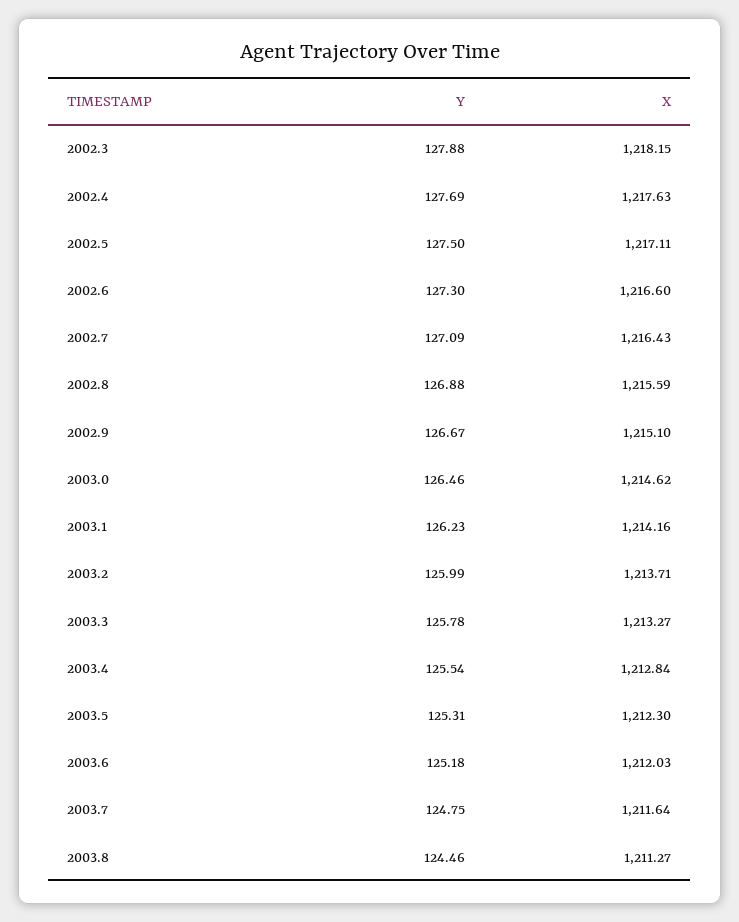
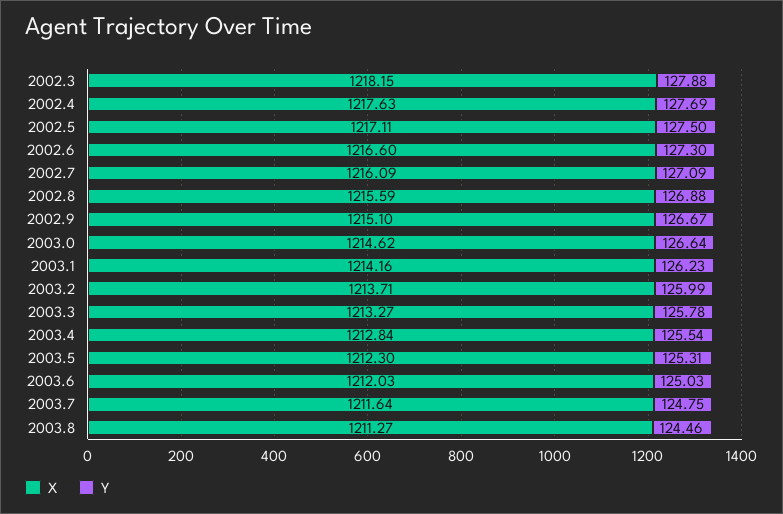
  {
    "Y": {
      "2002.3": 127.88,
      "2002.4": 127.69,
      "2002.5": 127.5,
      "2002.6": 127.3,
      "2002.7": 127.09,
      "2002.8": 126.88,
      "2002.9": 126.67,
-     "2003.0": 126.46,
+     "2003.0": 126.64,
      "2003.1": 126.23,
      "2003.2": 125.99,
      "2003.3": 125.78,
      "2003.4": 125.54,
      "2003.5": 125.31,
-     "2003.6": 125.18,
+     "2003.6": 125.03,
      "2003.7": 124.75,
      "2003.8": 124.46
    },
    "X": {
      "2002.3": 1218.15,
      "2002.4": 1217.63,
      "2002.5": 1217.11,
      "2002.6": 1216.6,
-     "2002.7": 1216.43,
+     "2002.7": 1216.09,
      "2002.8": 1215.59,
      "2002.9": 1215.1,
      "2003.0": 1214.62,
      "2003.1": 1214.16,
      "2003.2": 1213.71,
      "2003.3": 1213.27,
      "2003.4": 1212.84,
      "2003.5": 1212.3,
      "2003.6": 1212.03,
      "2003.7": 1211.64,
      "2003.8": 1211.27
    }
  }

